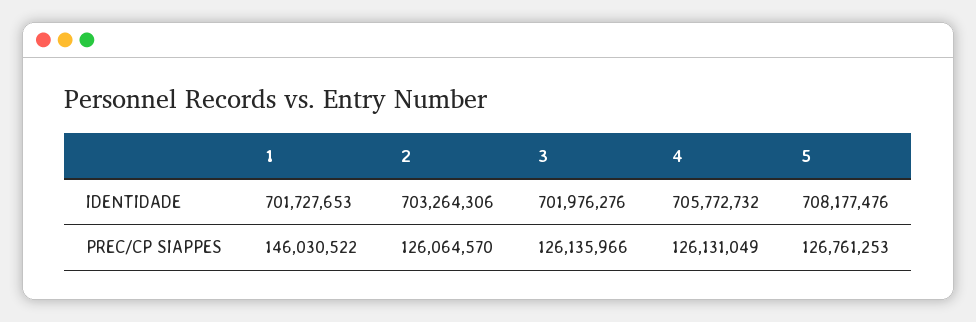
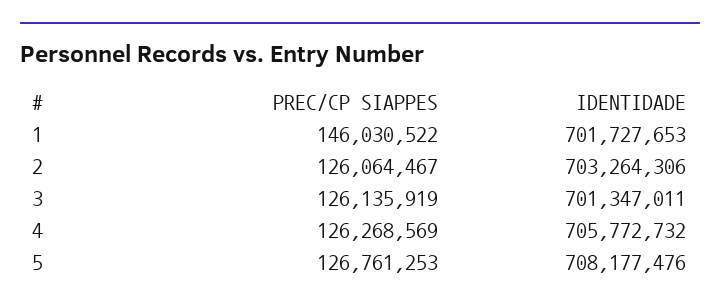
  {
    "1": {
      "IDENTIDADE": 701727653,
      "PREC/CP SIAPPES": 146030522
    },
    "2": {
      "IDENTIDADE": 703264306,
-     "PREC/CP SIAPPES": 126064570
+     "PREC/CP SIAPPES": 126064467
    },
    "3": {
-     "IDENTIDADE": 701976276,
+     "IDENTIDADE": 701347011,
-     "PREC/CP SIAPPES": 126135966
+     "PREC/CP SIAPPES": 126135919
    },
    "4": {
      "IDENTIDADE": 705772732,
-     "PREC/CP SIAPPES": 126131049
+     "PREC/CP SIAPPES": 126268569
    },
    "5": {
      "IDENTIDADE": 708177476,
      "PREC/CP SIAPPES": 126761253
    }
  }

